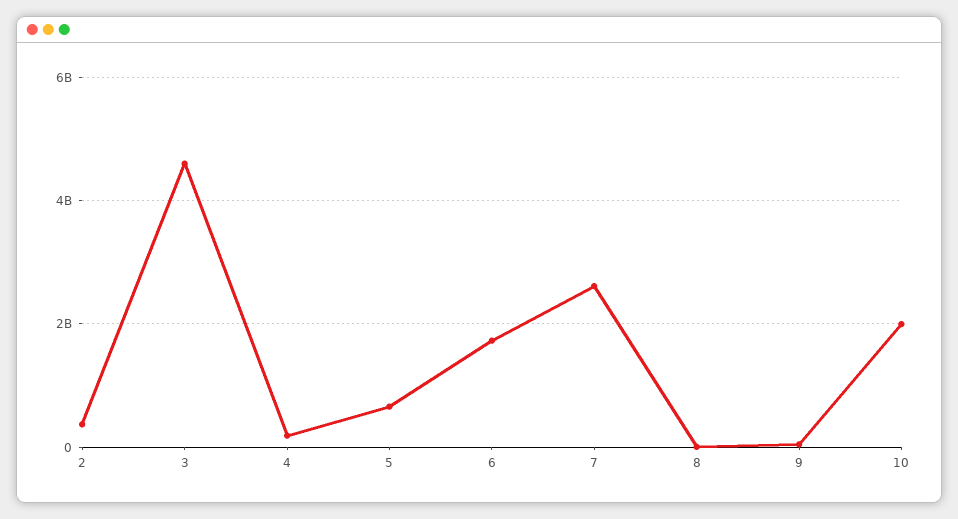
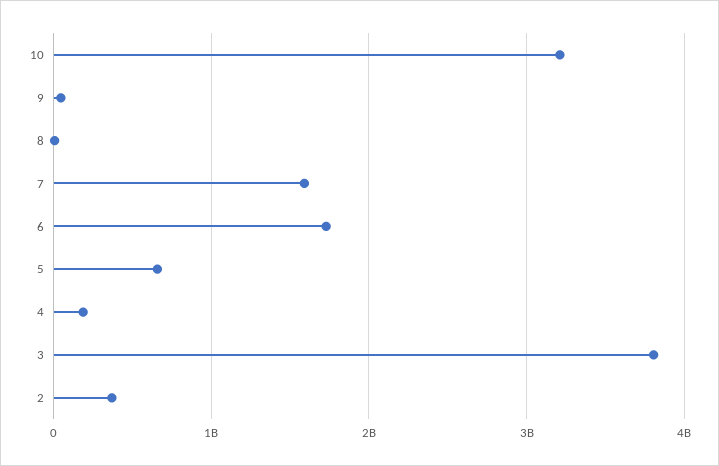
  {
    "2": 400000000,
-   "3": 4600000000,
+   "3": 3800000000,
    "4": 200000000,
    "5": 700000000,
    "6": 1700000000,
-   "7": 2600000000,
+   "7": 1600000000,
    "8": 0,
    "9": 0,
-   "10": 2000000000
+   "10": 3200000000
  }

